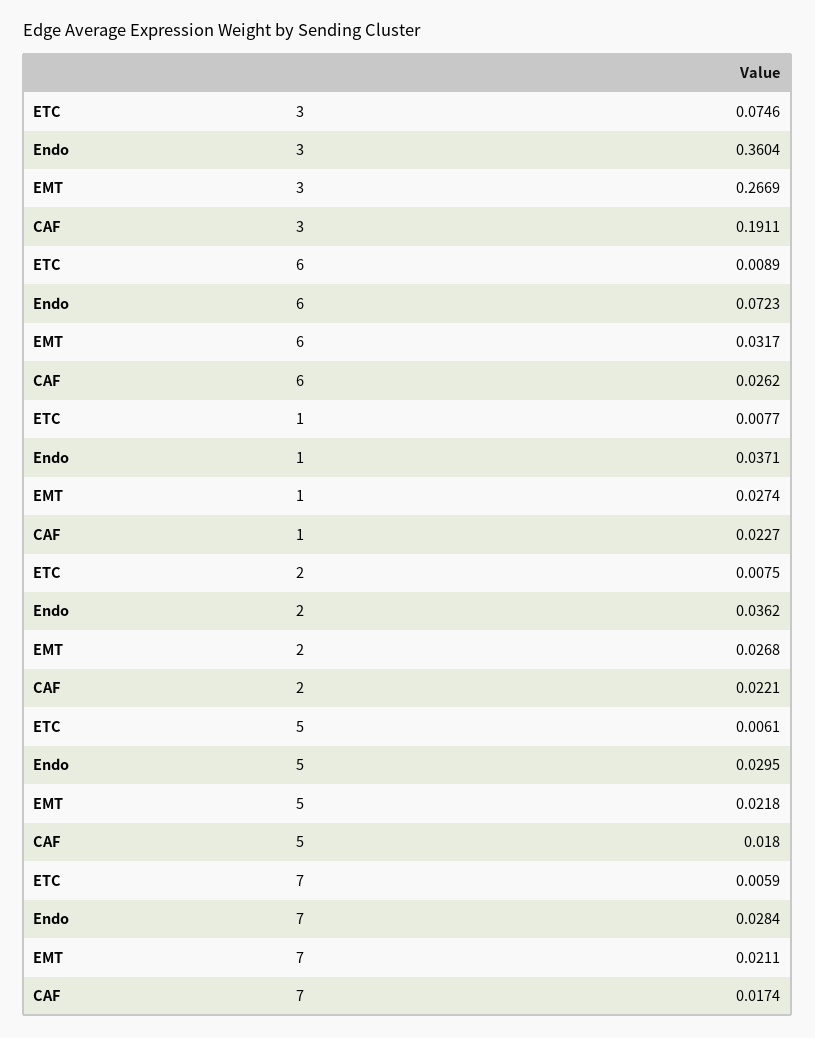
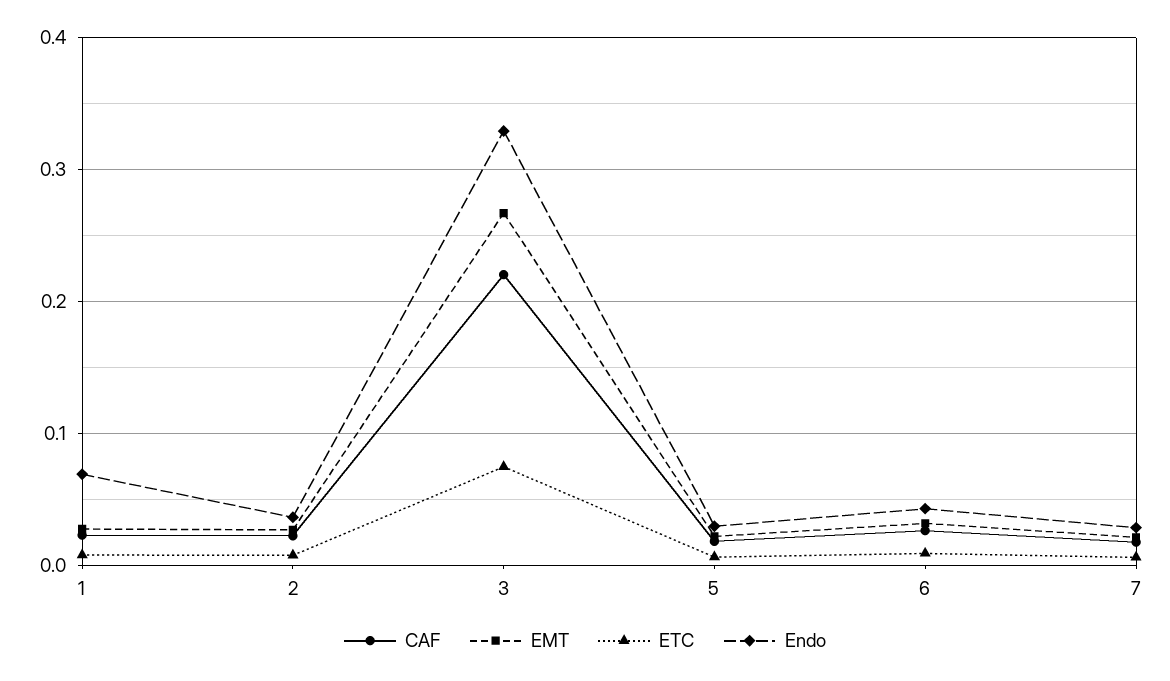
  {
    "ETC": {
      "3": 0.0746,
      "6": 0.0089,
      "1": 0.0077,
      "2": 0.0075,
      "5": 0.0061,
      "7": 0.0059
    },
    "Endo": {
-     "3": 0.3604,
+     "3": 0.33,
-     "6": 0.0723,
+     "6": 0.04,
-     "1": 0.0371,
+     "1": 0.07,
      "2": 0.0362,
      "5": 0.0295,
      "7": 0.0284
    },
    "EMT": {
      "3": 0.2669,
      "6": 0.0317,
      "1": 0.0274,
      "2": 0.0268,
      "5": 0.0218,
      "7": 0.0211
    },
    "CAF": {
-     "3": 0.1911,
+     "3": 0.22,
      "6": 0.0262,
      "1": 0.0227,
      "2": 0.0221,
      "5": 0.018,
      "7": 0.0174
    }
  }

